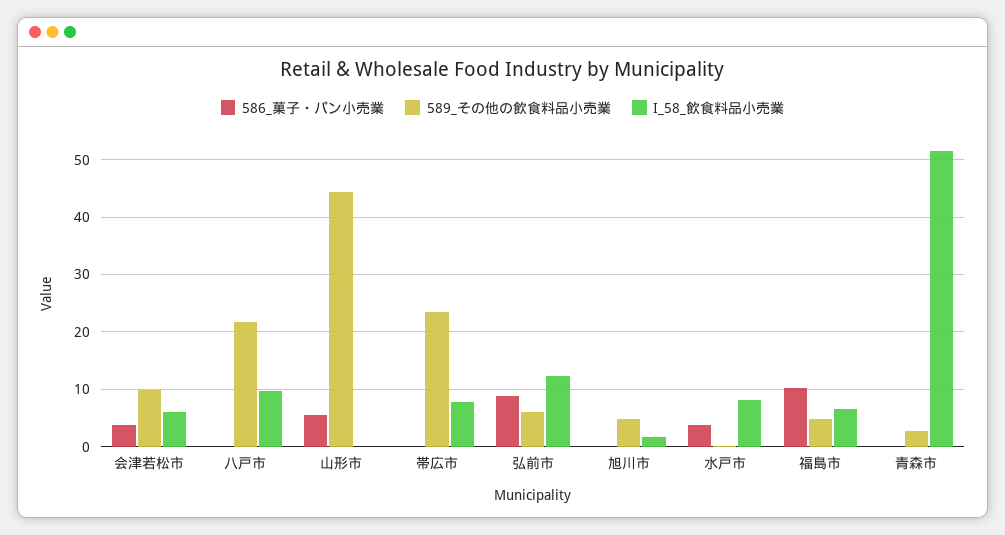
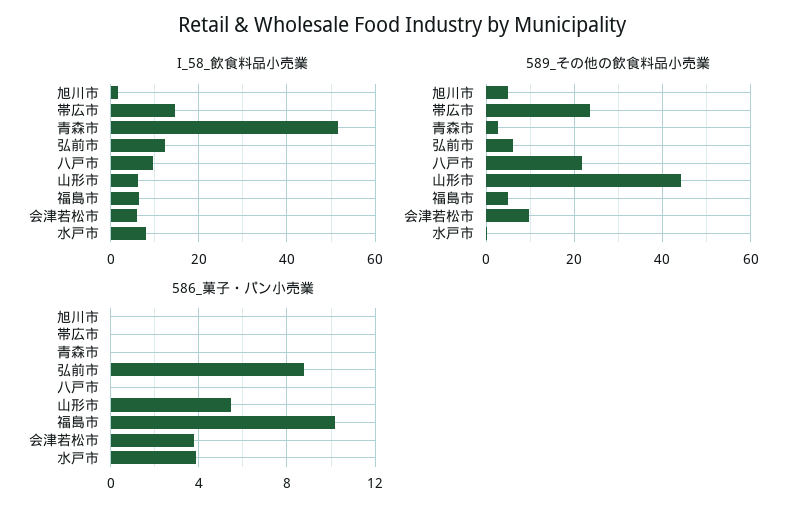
  {
    "586_菓子・パン小売業": {
      "会津若松市": 4,
      "八戸市": 0,
      "山形市": 5.5,
      "帯広市": 0,
      "弘前市": 9,
      "旭川市": 0,
      "水戸市": 4,
      "福島市": 10,
      "青森市": 0
    },
    "589_その他の飲食料品小売業": {
      "会津若松市": 10,
      "八戸市": 22,
      "山形市": 44,
      "帯広市": 24,
      "弘前市": 6,
      "旭川市": 4,
      "水戸市": 0,
      "福島市": 4,
      "青森市": 2
    },
    "I_58_飲食料品小売業": {
      "会津若松市": 6,
      "八戸市": 10,
-     "山形市": 0,
+     "山形市": 6,
-     "帯広市": 8,
+     "帯広市": 14,
      "弘前市": 12,
      "旭川市": 2,
      "水戸市": 8,
      "福島市": 6,
      "青森市": 52
    }
  }

